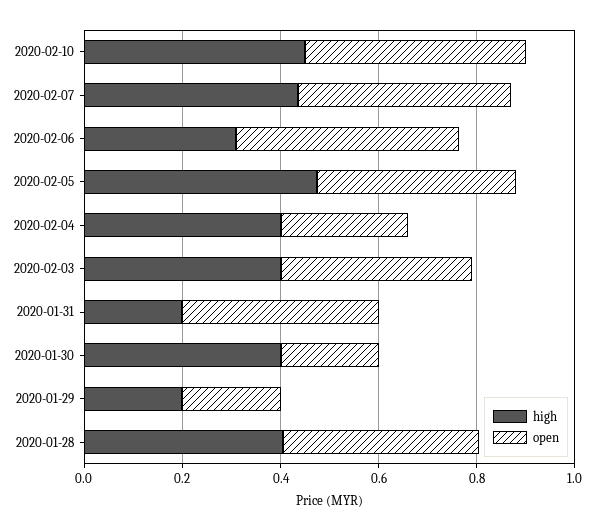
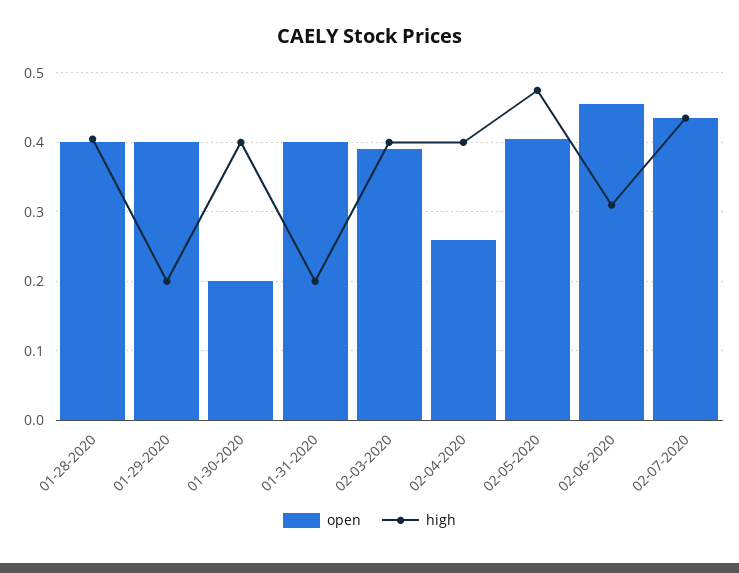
  {
    "high": {
-     "2020-02-10": 0.45,
      "2020-02-07": 0.44,
      "2020-02-06": 0.31,
      "2020-02-05": 0.48,
      "2020-02-04": 0.4,
      "2020-02-03": 0.4,
      "2020-01-31": 0.2,
      "2020-01-30": 0.4,
      "2020-01-29": 0.2,
      "2020-01-28": 0.41
    },
    "open": {
-     "2020-02-10": 0.45,
      "2020-02-07": 0.44,
      "2020-02-06": 0.46,
      "2020-02-05": 0.41,
      "2020-02-04": 0.26,
      "2020-02-03": 0.39,
      "2020-01-31": 0.4,
      "2020-01-30": 0.2,
-     "2020-01-29": 0.2,
+     "2020-01-29": 0.4,
      "2020-01-28": 0.4
    }
  }

